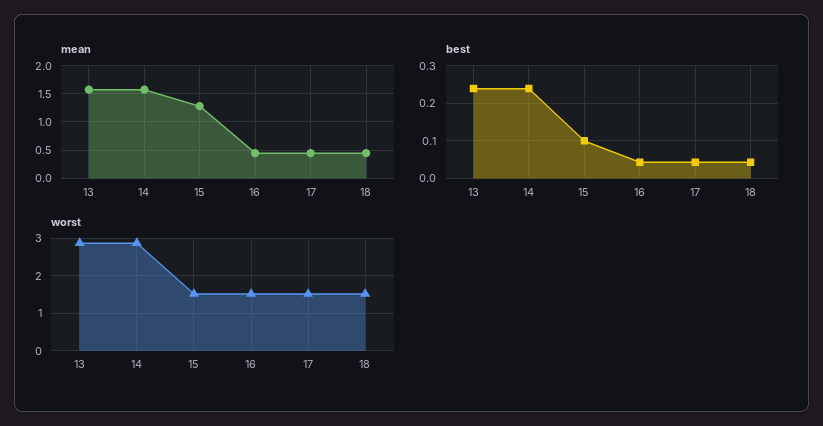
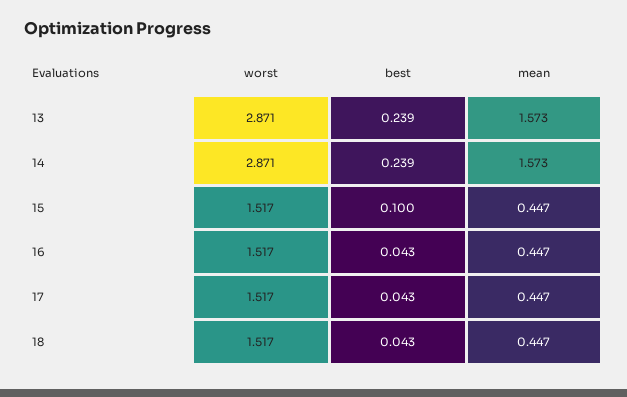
  {
    "mean": {
      "13": 1.573,
      "14": 1.573,
-     "15": 1.25,
+     "15": 0.447,
      "16": 0.447,
      "17": 0.447,
      "18": 0.447
    },
    "best": {
      "13": 0.239,
      "14": 0.239,
      "15": 0.1,
      "16": 0.043,
      "17": 0.043,
      "18": 0.043
    },
    "worst": {
      "13": 2.871,
      "14": 2.871,
      "15": 1.517,
      "16": 1.517,
      "17": 1.517,
      "18": 1.517
    }
  }

